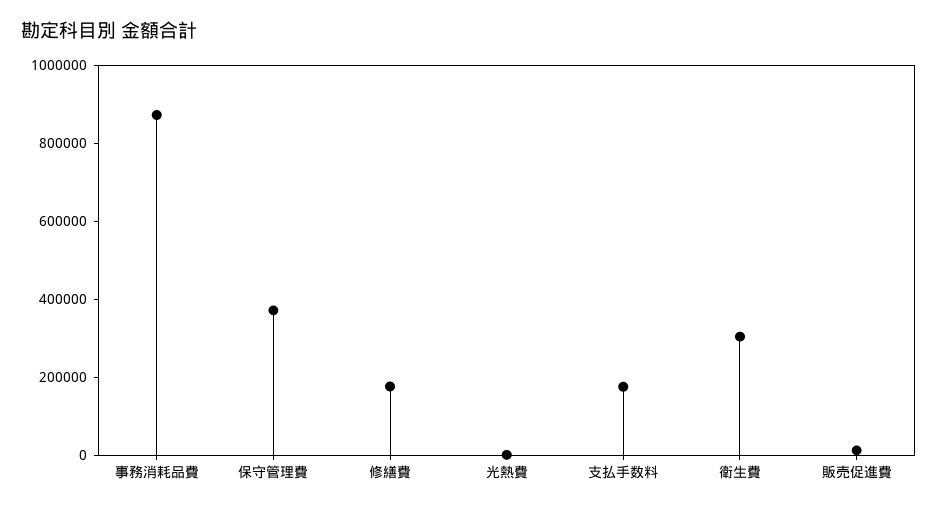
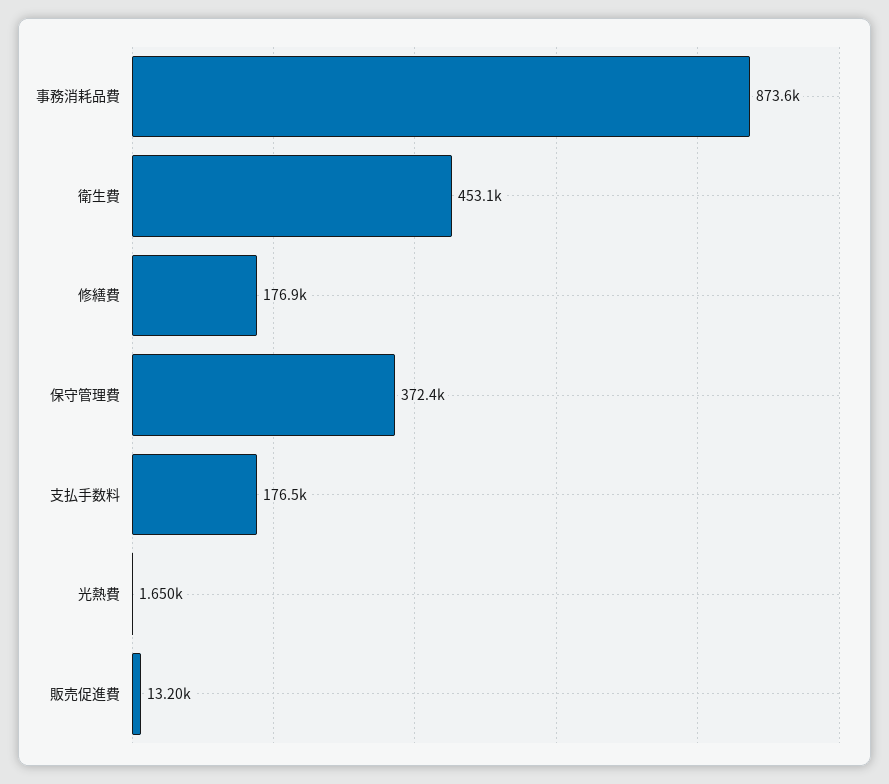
  {
    "事務消耗品費": 873600,
    "保守管理費": 372400,
    "修繕費": 176900,
    "光熱費": 1650,
    "支払手数料": 176500,
-   "衛生費": 300000,
+   "衛生費": 453100,
    "販売促進費": 13200
  }

